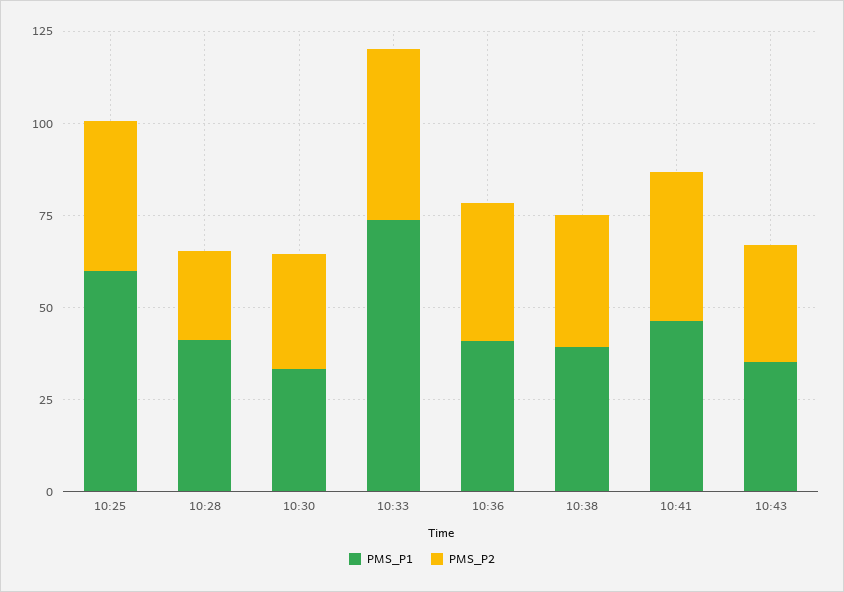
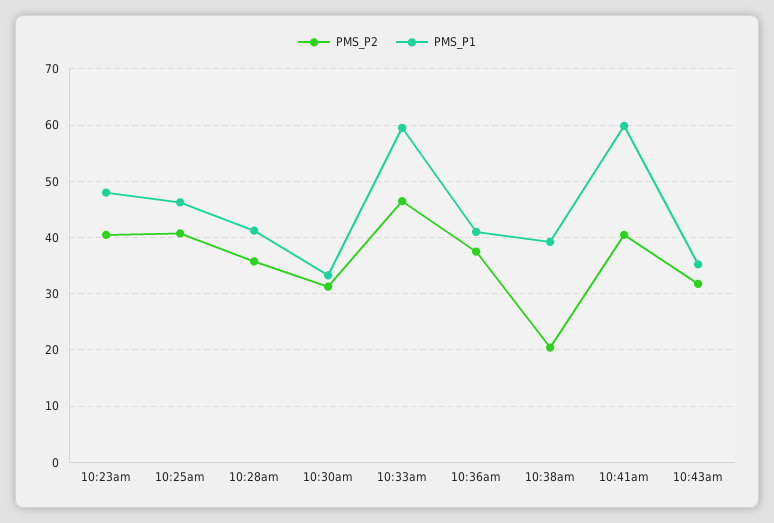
  {
    "PMS_P1": {
-     "10:25": 60,
+     "10:25": 46,
      "10:28": 42,
      "10:30": 34,
-     "10:33": 75,
+     "10:33": 60,
      "10:36": 42,
      "10:38": 40,
-     "10:41": 45,
+     "10:41": 60,
-     "10:43": 36
+     "10:43": 36,
+     "10:23am": 48
    },
    "PMS_P2": {
      "10:25": 40,
-     "10:28": 25,
+     "10:28": 36,
      "10:30": 32,
      "10:33": 46,
      "10:36": 38,
-     "10:38": 35,
+     "10:38": 20,
      "10:41": 40,
-     "10:43": 32
+     "10:43": 32,
+     "10:23am": 40
    }
  }

